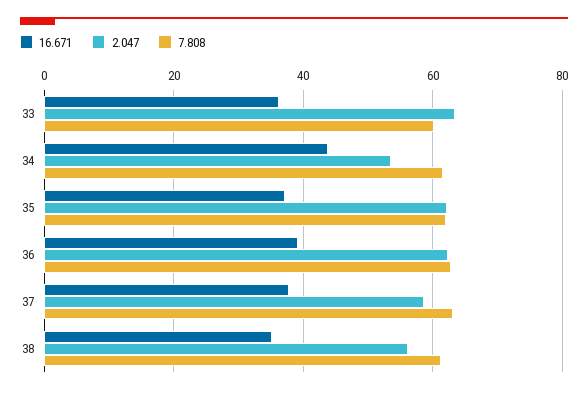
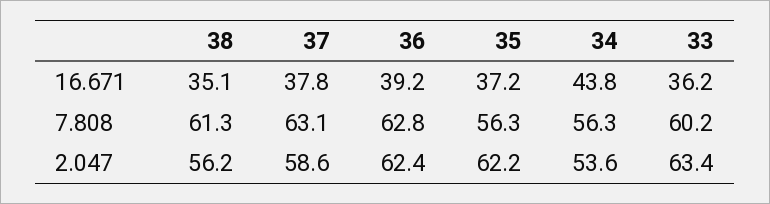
  {
    "16.671": {
      "33": 36.2,
      "34": 43.8,
      "35": 37.2,
      "36": 39.2,
      "37": 37.8,
      "38": 35.1
    },
    "2.047": {
      "33": 63.4,
      "34": 53.6,
      "35": 62.2,
      "36": 62.4,
      "37": 58.6,
      "38": 56.2
    },
    "7.808": {
      "33": 60.2,
-     "34": 62,
+     "34": 56.3,
-     "35": 62,
+     "35": 56.3,
      "36": 62.8,
      "37": 63.1,
      "38": 61.3
    }
  }

